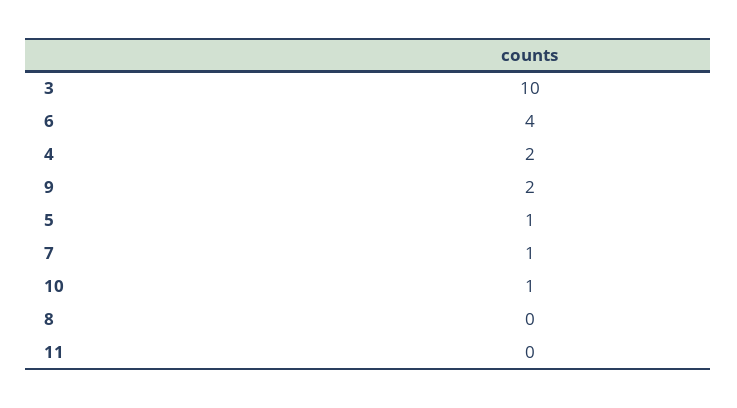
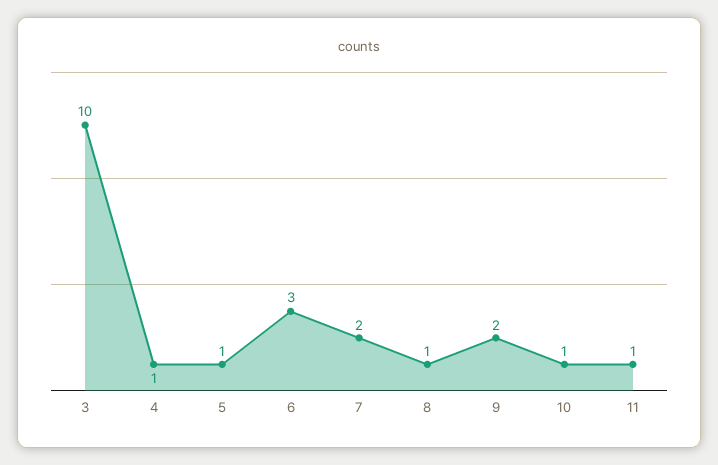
  {
    "3": 10,
-   "6": 4,
+   "6": 3,
-   "4": 2,
+   "4": 1,
    "9": 2,
    "5": 1,
-   "7": 1,
+   "7": 2,
    "10": 1,
-   "8": 0,
+   "8": 1,
-   "11": 0
+   "11": 1
  }

